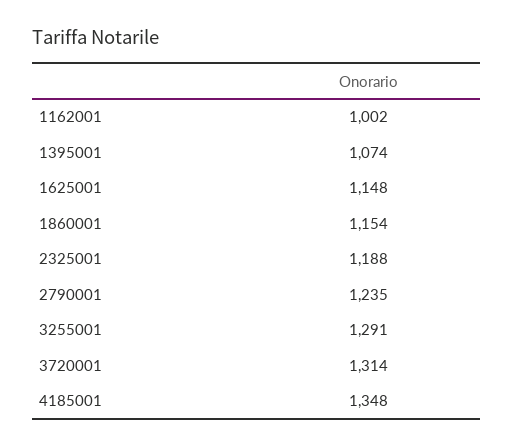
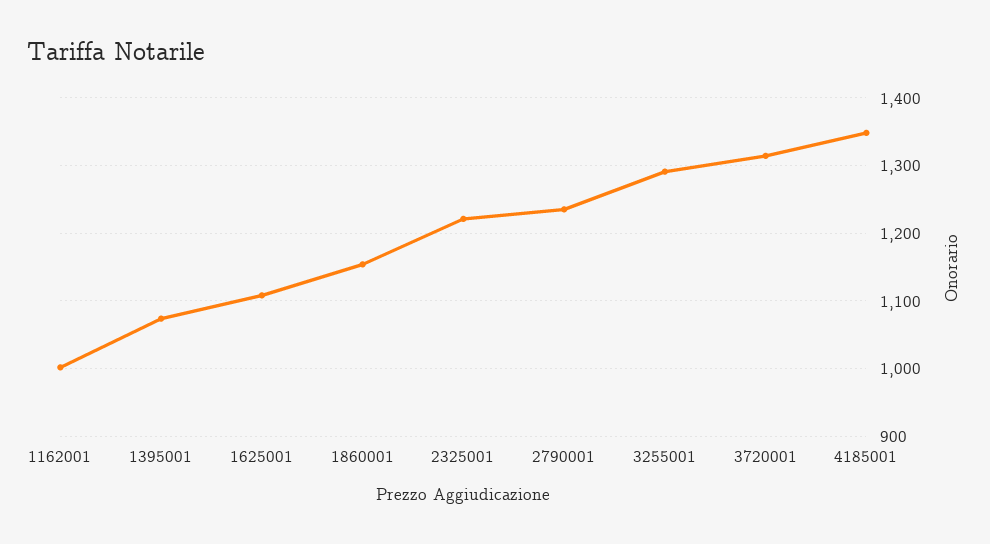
  {
    "1162001": 1002,
    "1395001": 1074,
-   "1625001": 1148,
+   "1625001": 1110,
    "1860001": 1154,
-   "2325001": 1188,
+   "2325001": 1220,
    "2790001": 1235,
    "3255001": 1291,
    "3720001": 1314,
    "4185001": 1348
  }

